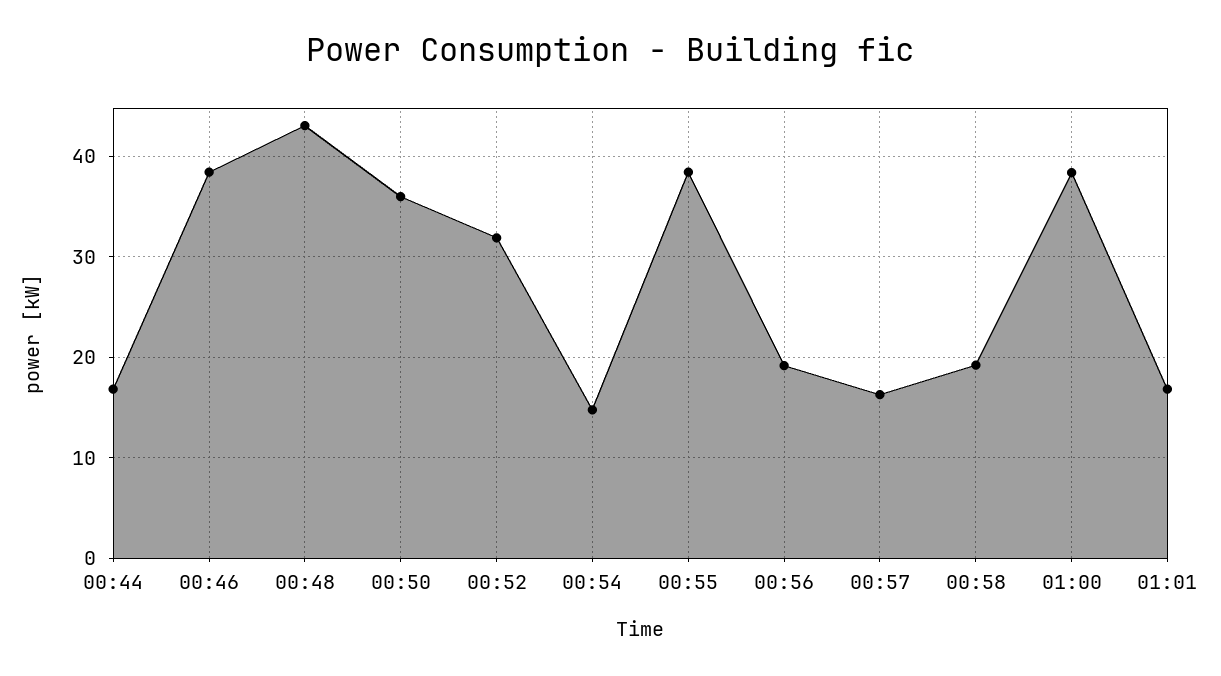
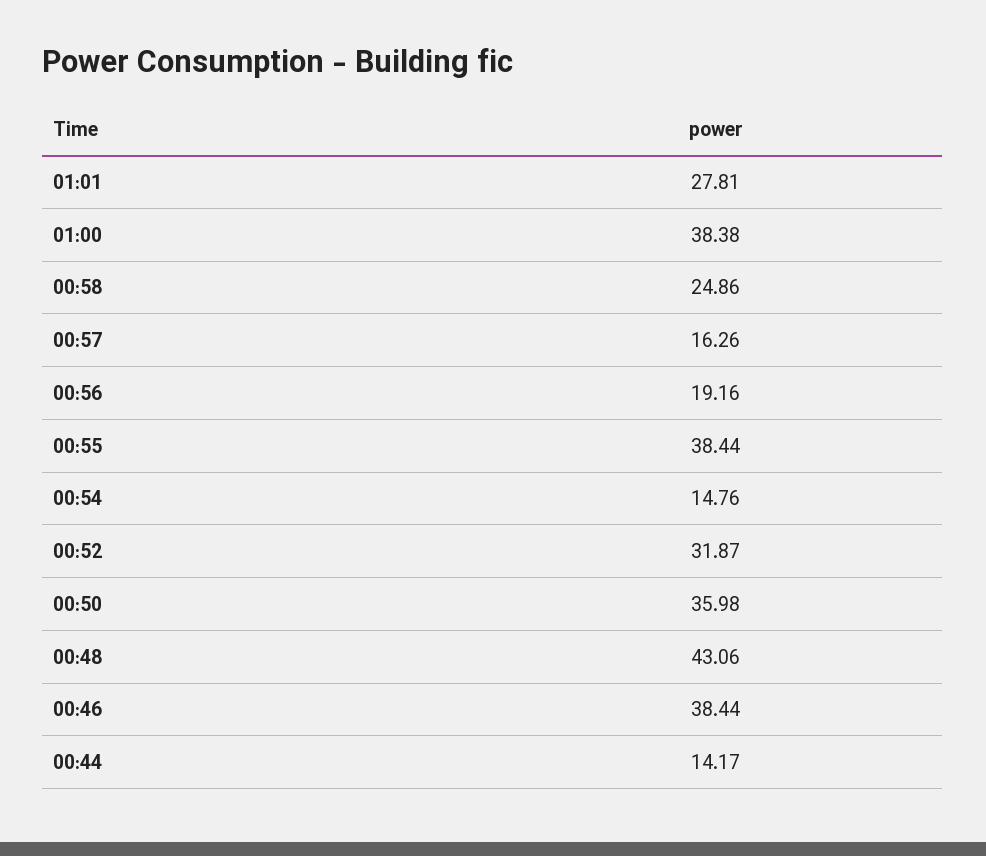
  {
-   "00:44": 17,
+   "00:44": 14.17,
    "00:46": 38.44,
    "00:48": 43.06,
    "00:50": 35.98,
    "00:52": 31.87,
    "00:54": 14.76,
    "00:55": 38.44,
    "00:56": 19.16,
    "00:57": 16.26,
-   "00:58": 19,
+   "00:58": 24.86,
    "01:00": 38.38,
-   "01:01": 17
+   "01:01": 27.81
  }

